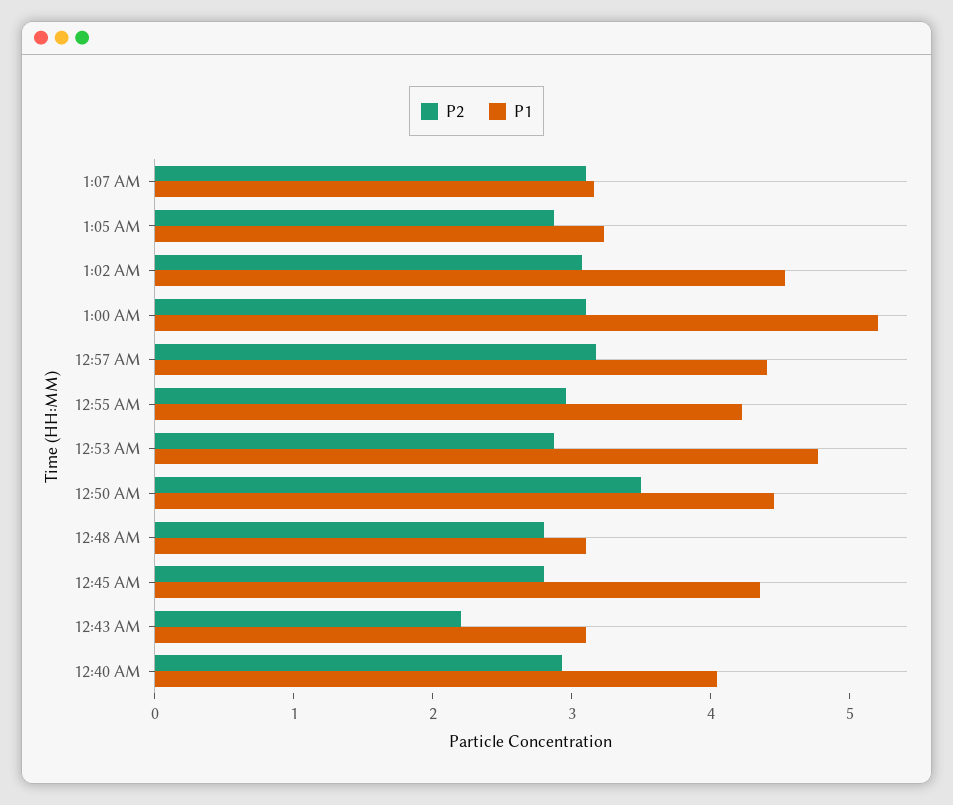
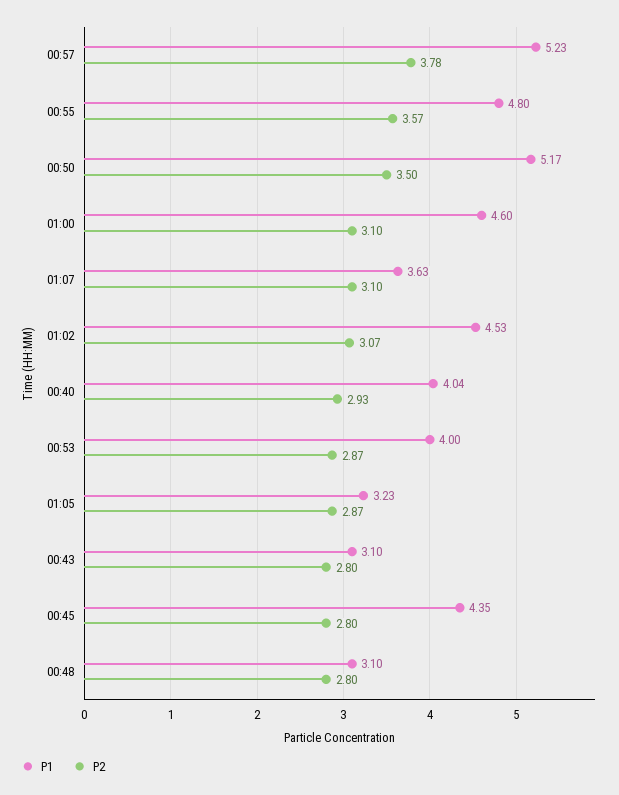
  {
    "P2": {
      "1:07 AM": 3.1,
      "1:05 AM": 2.87,
      "1:02 AM": 3.07,
      "1:00 AM": 3.1,
-     "12:57 AM": 3.2,
+     "12:57 AM": 3.78,
-     "12:55 AM": 3,
+     "12:55 AM": 3.57,
      "12:53 AM": 2.87,
      "12:50 AM": 3.5,
      "12:48 AM": 2.8,
      "12:45 AM": 2.8,
-     "12:43 AM": 2.2,
+     "12:43 AM": 2.8,
      "12:40 AM": 2.93
    },
    "P1": {
-     "1:07 AM": 3.2,
+     "1:07 AM": 3.63,
      "1:05 AM": 3.23,
      "1:02 AM": 4.53,
-     "1:00 AM": 5.2,
+     "1:00 AM": 4.6,
-     "12:57 AM": 4.4,
+     "12:57 AM": 5.23,
-     "12:55 AM": 4.2,
+     "12:55 AM": 4.8,
-     "12:53 AM": 4.8,
+     "12:53 AM": 4,
-     "12:50 AM": 4.4,
+     "12:50 AM": 5.17,
      "12:48 AM": 3.1,
      "12:45 AM": 4.35,
      "12:43 AM": 3.1,
      "12:40 AM": 4.04
    }
  }

